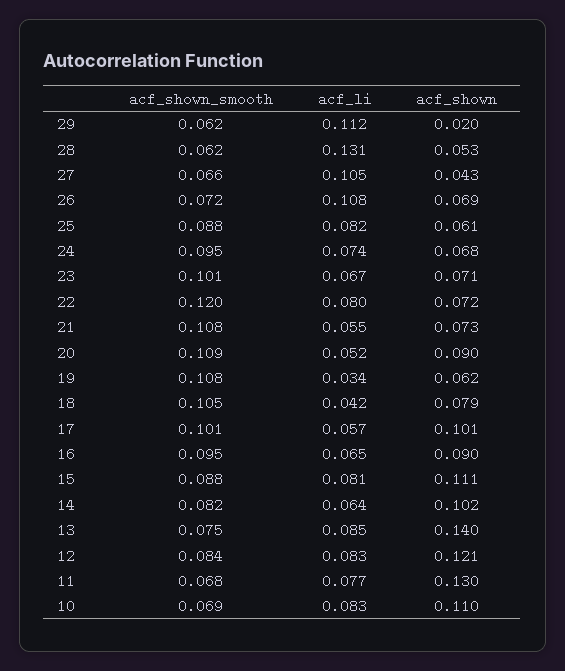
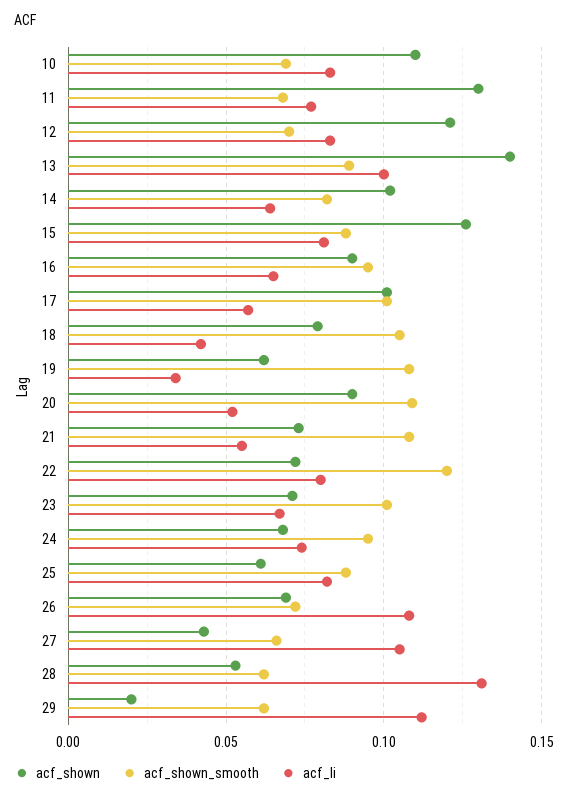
  {
    "acf_shown_smooth": {
      "29": 0.062,
      "28": 0.062,
      "27": 0.066,
      "26": 0.072,
      "25": 0.088,
      "24": 0.095,
      "23": 0.101,
      "22": 0.12,
      "21": 0.108,
      "20": 0.109,
      "19": 0.108,
      "18": 0.105,
      "17": 0.101,
      "16": 0.095,
      "15": 0.088,
      "14": 0.082,
-     "13": 0.075,
+     "13": 0.09,
-     "12": 0.084,
+     "12": 0.07,
      "11": 0.068,
      "10": 0.069
    },
    "acf_li": {
      "29": 0.112,
      "28": 0.131,
      "27": 0.105,
      "26": 0.108,
      "25": 0.082,
      "24": 0.074,
      "23": 0.067,
      "22": 0.08,
      "21": 0.055,
      "20": 0.052,
      "19": 0.034,
      "18": 0.042,
      "17": 0.057,
      "16": 0.065,
      "15": 0.081,
      "14": 0.064,
-     "13": 0.085,
+     "13": 0.1,
      "12": 0.083,
      "11": 0.077,
      "10": 0.083
    },
    "acf_shown": {
      "29": 0.02,
      "28": 0.053,
      "27": 0.043,
      "26": 0.069,
      "25": 0.061,
      "24": 0.068,
      "23": 0.071,
      "22": 0.072,
      "21": 0.073,
      "20": 0.09,
      "19": 0.062,
      "18": 0.079,
      "17": 0.101,
      "16": 0.09,
-     "15": 0.111,
+     "15": 0.125,
      "14": 0.102,
      "13": 0.14,
      "12": 0.121,
      "11": 0.13,
      "10": 0.11
    }
  }

